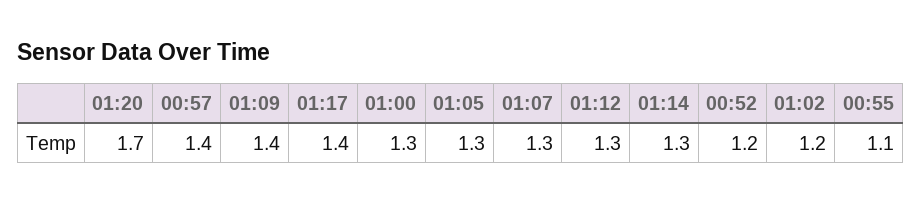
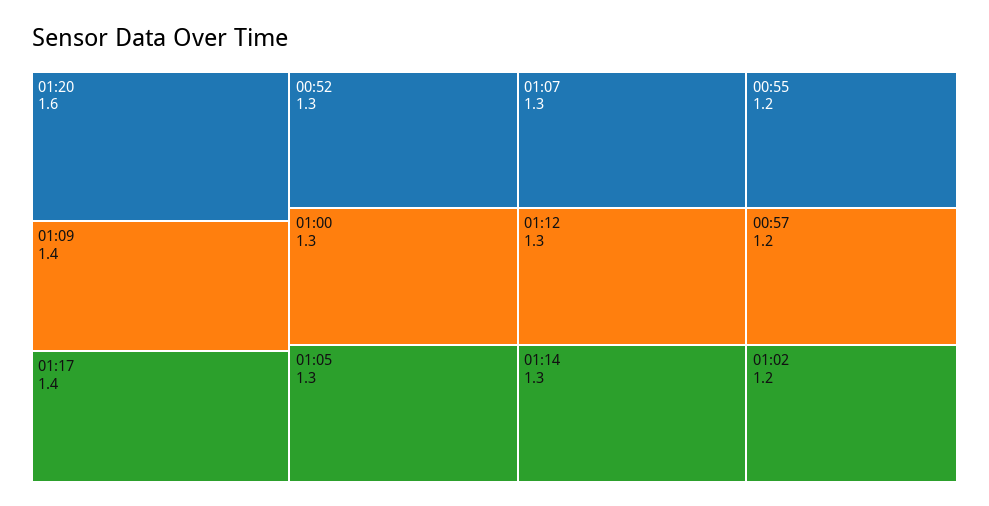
  {
-   "01:20": 1.7,
+   "01:20": 1.6,
-   "00:57": 1.4,
+   "00:57": 1.2,
    "01:09": 1.4,
    "01:17": 1.4,
    "01:00": 1.3,
    "01:05": 1.3,
    "01:07": 1.3,
    "01:12": 1.3,
    "01:14": 1.3,
-   "00:52": 1.2,
+   "00:52": 1.3,
    "01:02": 1.2,
-   "00:55": 1.1
+   "00:55": 1.2
  }

